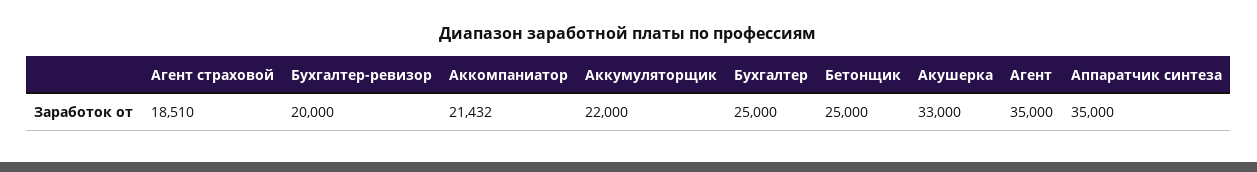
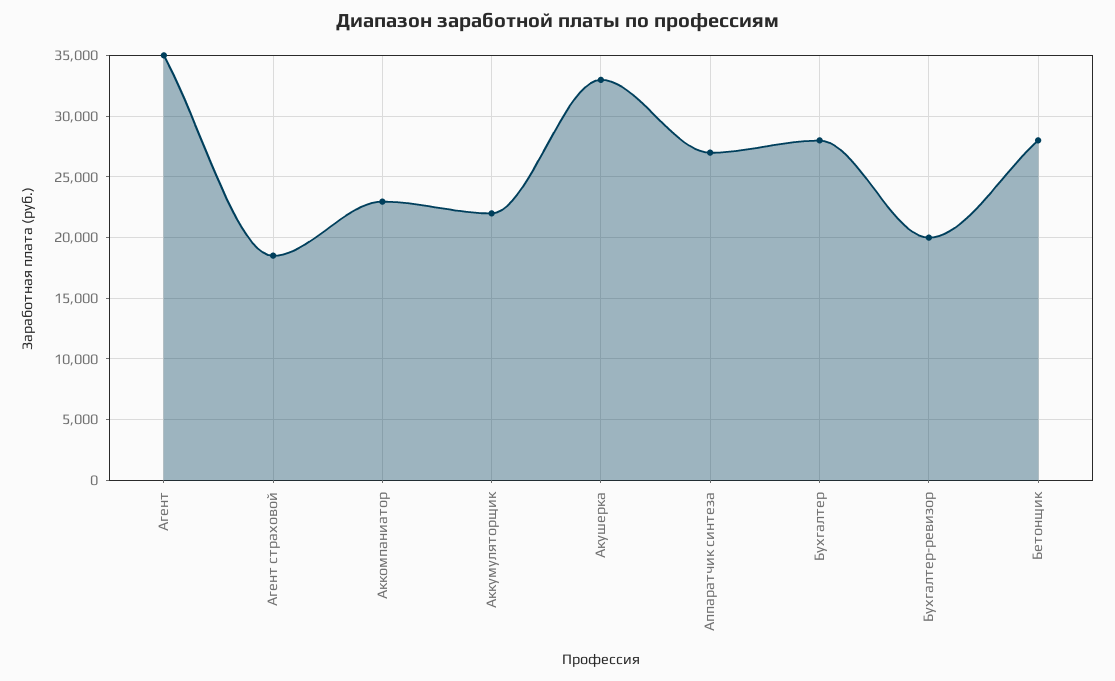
  {
    "Агент страховой": 18510,
    "Бухгалтер-ревизор": 20000,
-   "Аккомпаниатор": 21432,
+   "Аккомпаниатор": 23000,
    "Аккумуляторщик": 22000,
-   "Бухгалтер": 25000,
+   "Бухгалтер": 28000,
-   "Бетонщик": 25000,
+   "Бетонщик": 28000,
    "Акушерка": 33000,
    "Агент": 35000,
-   "Аппаратчик синтеза": 35000
+   "Аппаратчик синтеза": 27000
  }

